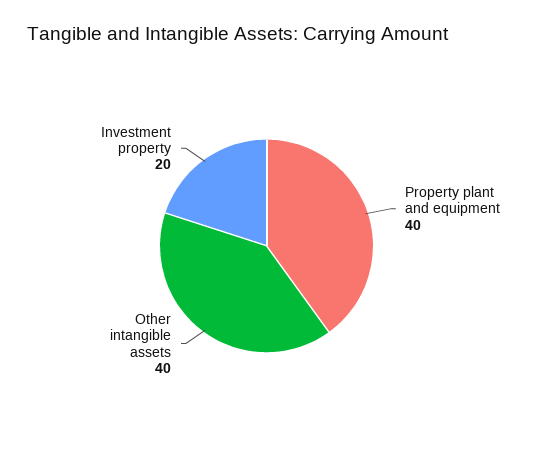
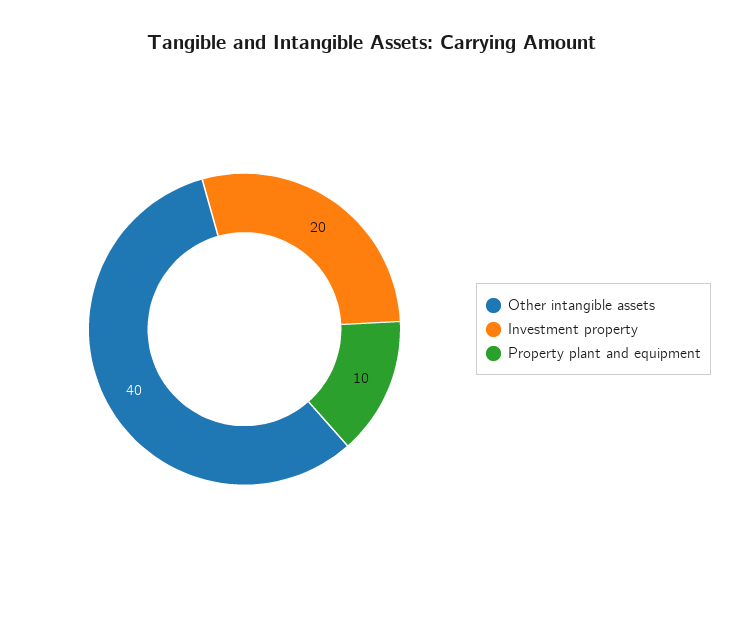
  {
-   "Property plant and equipment": 40,
+   "Property plant and equipment": 10,
    "Other intangible assets": 40,
    "Investment property": 20
  }

